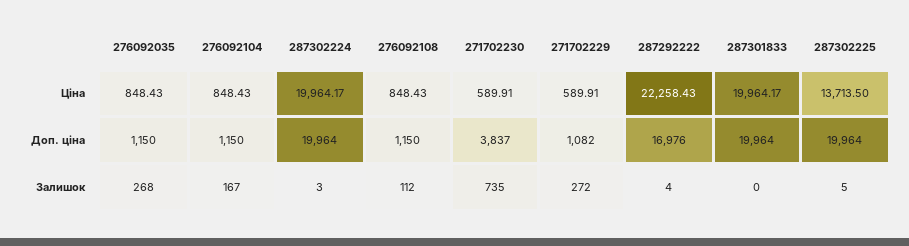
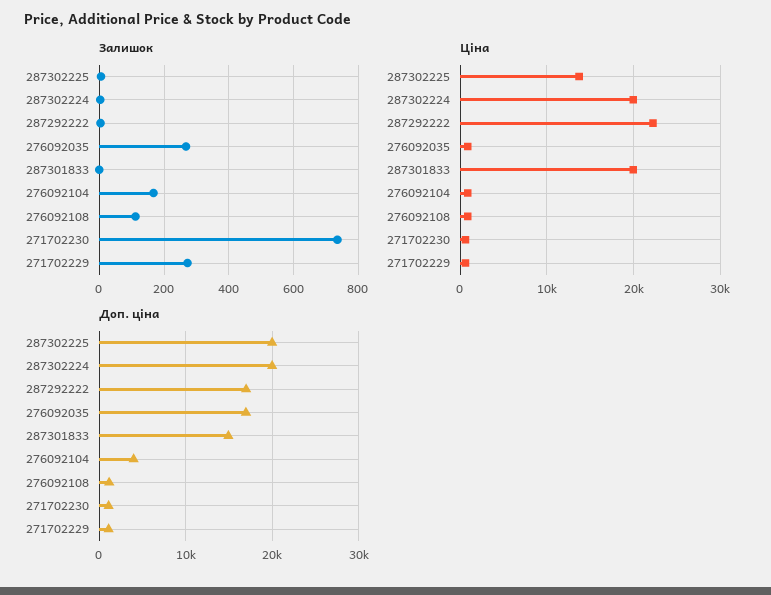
  {
    "Ціна": {
      "276092035": 848.43,
      "276092104": 848.43,
      "287302224": 19964.17,
      "276092108": 848.43,
      "271702230": 589.91,
      "271702229": 589.91,
      "287292222": 22258.43,
      "287301833": 19964.17,
      "287302225": 13713.5
    },
    "Доп. ціна": {
-     "276092035": 1150,
+     "276092035": 17000,
-     "276092104": 1150,
+     "276092104": 4000,
      "287302224": 19964,
      "276092108": 1150,
-     "271702230": 3837,
+     "271702230": 1000,
      "271702229": 1082,
      "287292222": 16976,
-     "287301833": 19964,
+     "287301833": 15000,
      "287302225": 19964
    },
    "Залишок": {
      "276092035": 268,
      "276092104": 167,
      "287302224": 3,
      "276092108": 112,
      "271702230": 735,
      "271702229": 272,
      "287292222": 4,
      "287301833": 0,
      "287302225": 5
    }
  }

